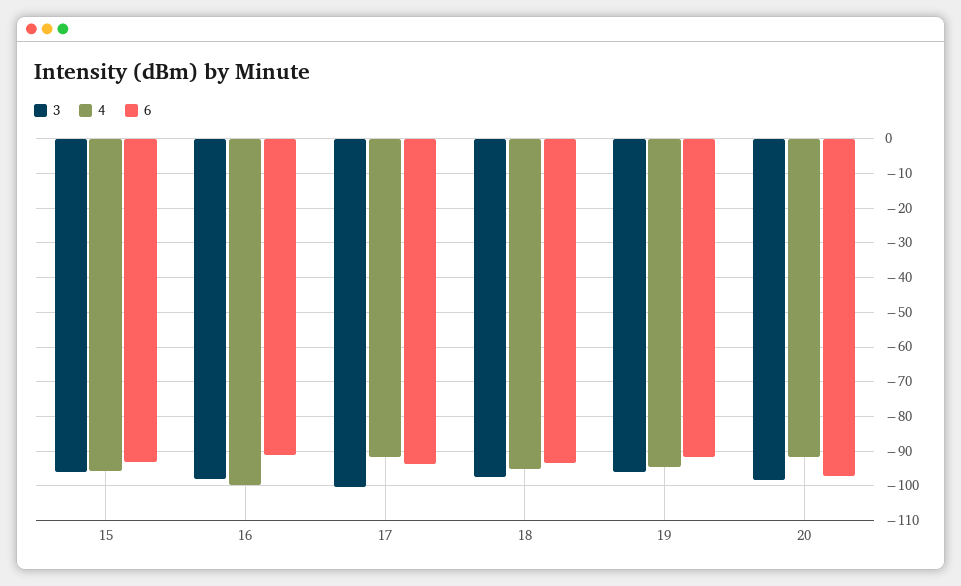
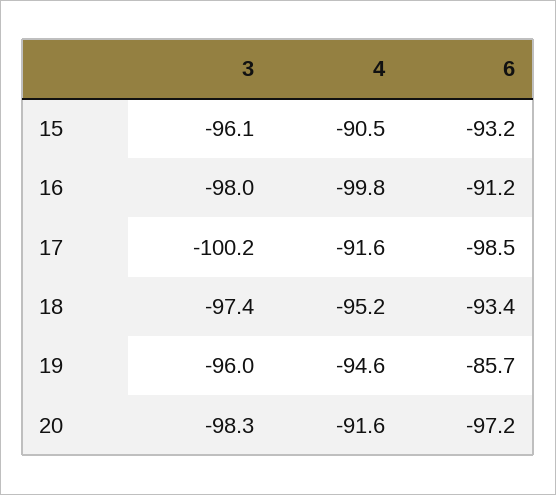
  {
    "3": {
      "15": -96.1,
      "16": -98,
      "17": -100.2,
      "18": -97.4,
      "19": -96,
      "20": -98.3
    },
    "4": {
-     "15": -96,
+     "15": -90.5,
      "16": -99.8,
      "17": -91.6,
      "18": -95.2,
      "19": -94.6,
      "20": -91.6
    },
    "6": {
      "15": -93.2,
      "16": -91.2,
-     "17": -94,
+     "17": -98.5,
      "18": -93.4,
-     "19": -92,
+     "19": -85.7,
      "20": -97.2
    }
  }

